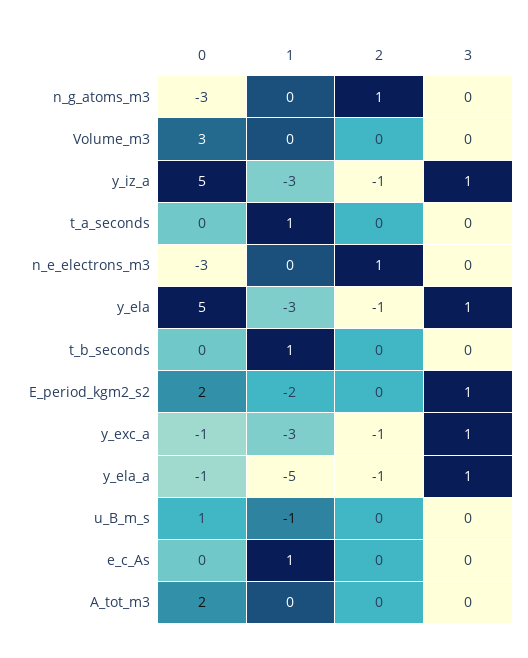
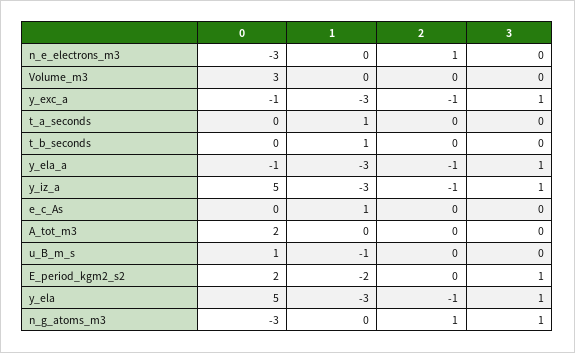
  {
    "0": {
      "n_g_atoms_m3": -3,
      "Volume_m3": 3,
      "y_iz_a": 5,
      "t_a_seconds": 0,
      "n_e_electrons_m3": -3,
      "y_ela": 5,
      "t_b_seconds": 0,
      "E_period_kgm2_s2": 2,
      "y_exc_a": -1,
      "y_ela_a": -1,
      "u_B_m_s": 1,
      "e_c_As": 0,
      "A_tot_m3": 2
    },
    "1": {
      "n_g_atoms_m3": 0,
      "Volume_m3": 0,
      "y_iz_a": -3,
      "t_a_seconds": 1,
      "n_e_electrons_m3": 0,
      "y_ela": -3,
      "t_b_seconds": 1,
      "E_period_kgm2_s2": -2,
      "y_exc_a": -3,
-     "y_ela_a": -5,
+     "y_ela_a": -3,
      "u_B_m_s": -1,
      "e_c_As": 1,
      "A_tot_m3": 0
    },
    "2": {
      "n_g_atoms_m3": 1,
      "Volume_m3": 0,
      "y_iz_a": -1,
      "t_a_seconds": 0,
      "n_e_electrons_m3": 1,
      "y_ela": -1,
      "t_b_seconds": 0,
      "E_period_kgm2_s2": 0,
      "y_exc_a": -1,
      "y_ela_a": -1,
      "u_B_m_s": 0,
      "e_c_As": 0,
      "A_tot_m3": 0
    },
    "3": {
-     "n_g_atoms_m3": 0,
+     "n_g_atoms_m3": 1,
      "Volume_m3": 0,
      "y_iz_a": 1,
      "t_a_seconds": 0,
      "n_e_electrons_m3": 0,
      "y_ela": 1,
      "t_b_seconds": 0,
      "E_period_kgm2_s2": 1,
      "y_exc_a": 1,
      "y_ela_a": 1,
      "u_B_m_s": 0,
      "e_c_As": 0,
      "A_tot_m3": 0
    }
  }

